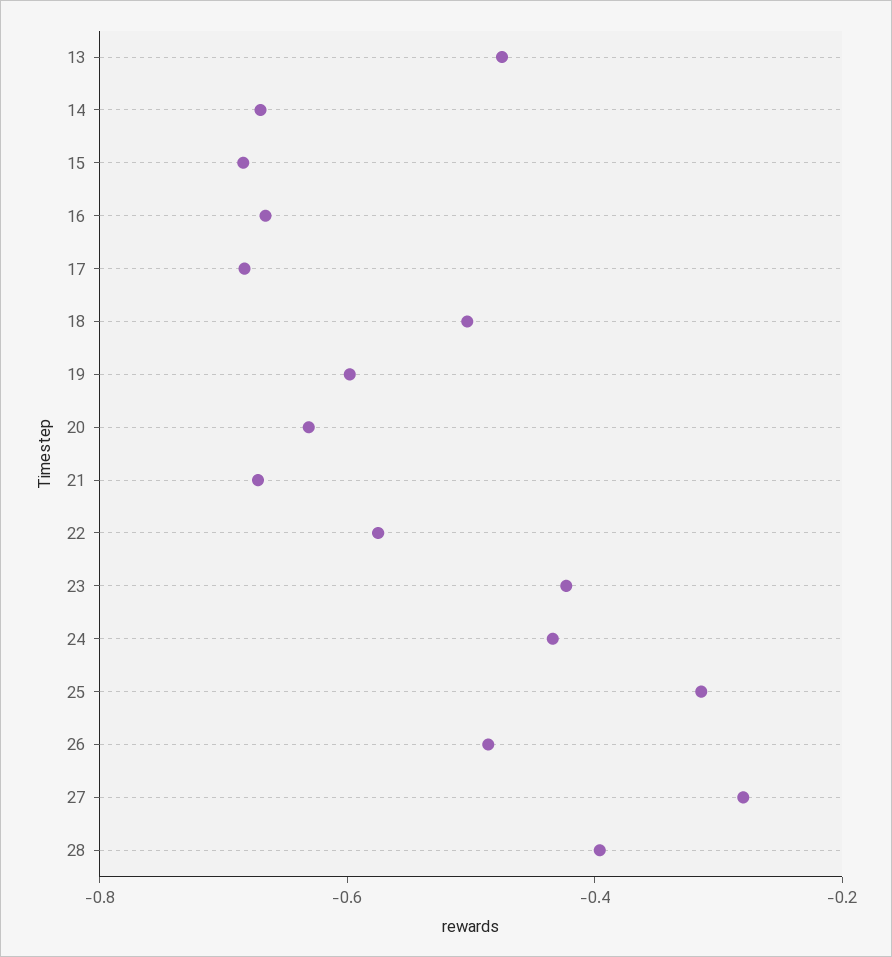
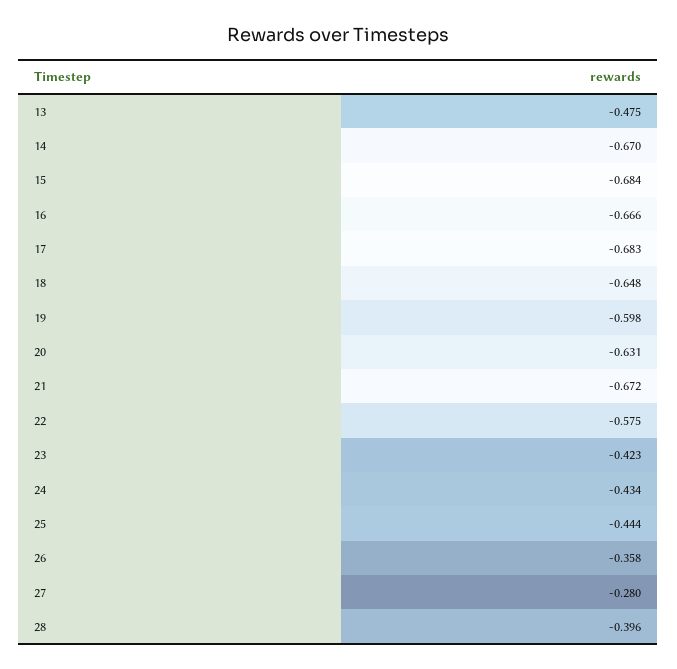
  {
    "13": -0.475,
    "14": -0.67,
    "15": -0.684,
    "16": -0.666,
    "17": -0.683,
-   "18": -0.5,
+   "18": -0.648,
    "19": -0.598,
    "20": -0.631,
    "21": -0.672,
    "22": -0.575,
    "23": -0.423,
    "24": -0.434,
-   "25": -0.3,
+   "25": -0.444,
-   "26": -0.5,
+   "26": -0.358,
    "27": -0.28,
    "28": -0.396
  }

